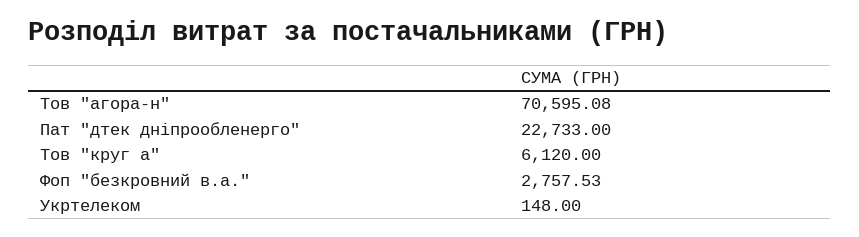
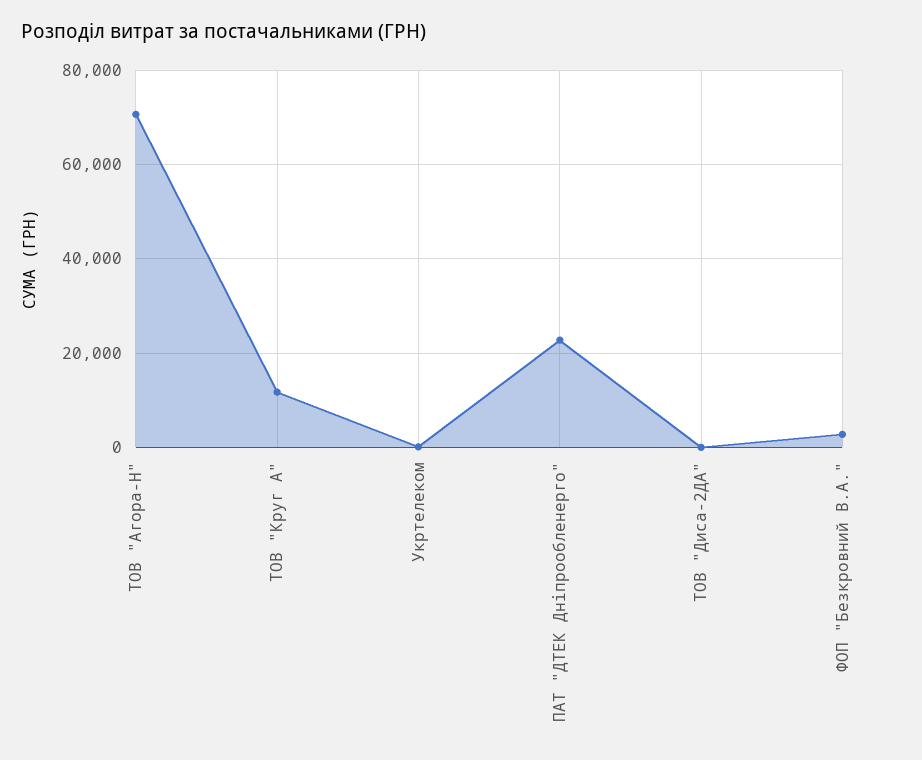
  {
    "Тов \"агора-н\"": 70595.08,
    "Пат \"дтек дніпрообленерго\"": 22733,
-   "Тов \"круг а\"": 6120,
+   "Тов \"круг а\"": 12000,
    "Фоп \"безкровний в.а.\"": 2757.53,
-   "Укртелеком": 148
+   "Укртелеком": 148,
+   "ТОВ \"Диса-2ДА\"": 0
  }

